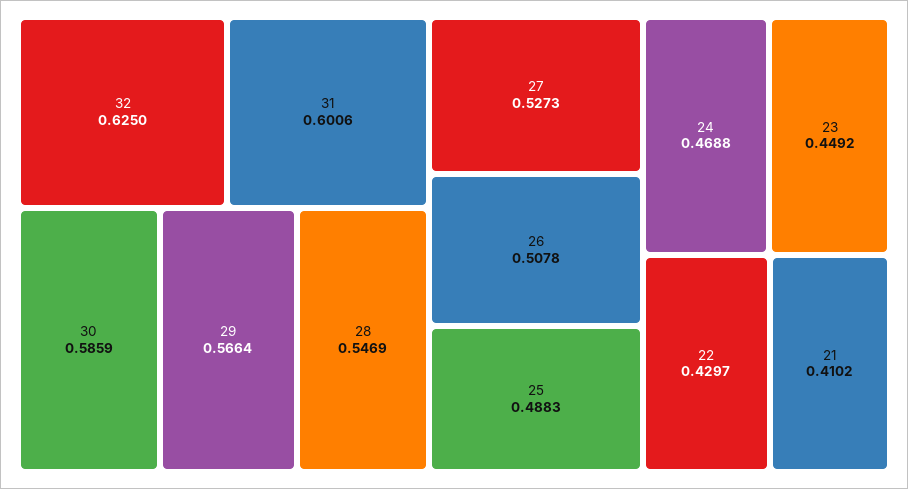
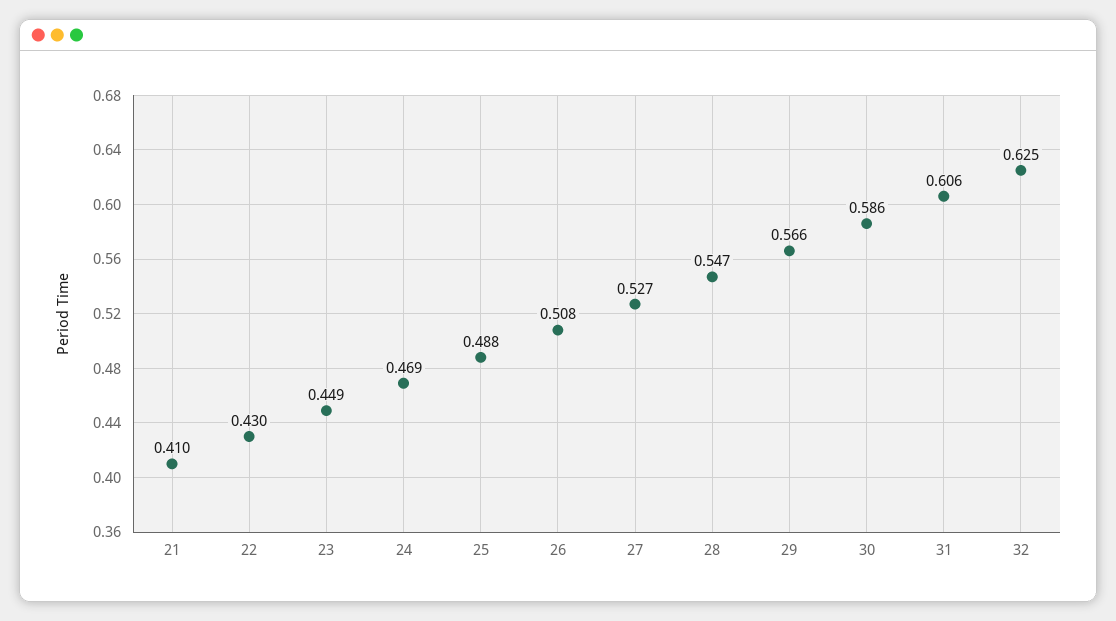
  {
    "32": 0.625,
-   "31": 0.6006,
+   "31": 0.606,
    "30": 0.5859,
    "29": 0.5664,
    "28": 0.5469,
    "27": 0.5273,
    "26": 0.5078,
    "25": 0.4883,
    "24": 0.4688,
    "23": 0.4492,
    "22": 0.4297,
    "21": 0.4102
  }

